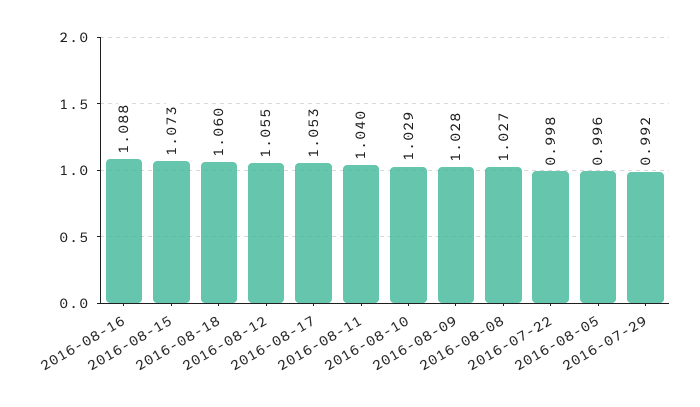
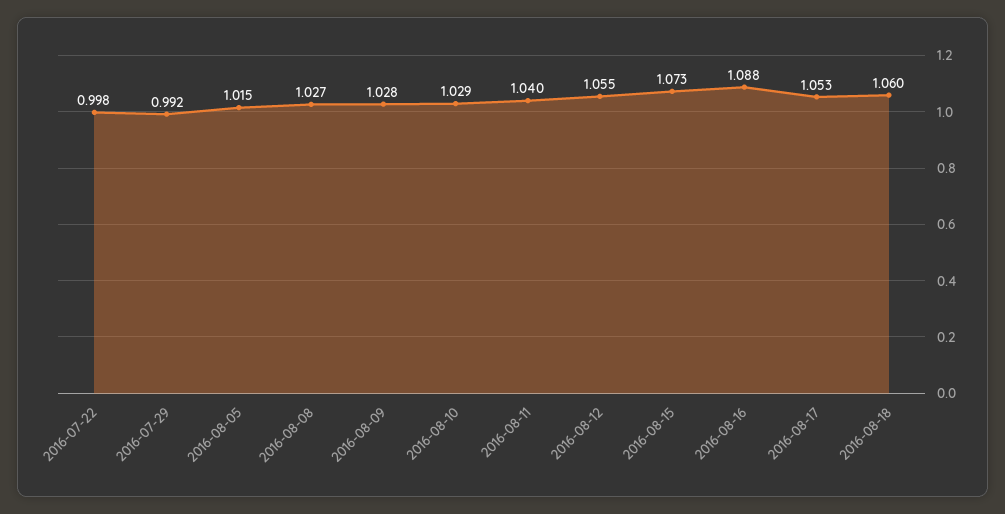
  {
    "2016-08-16": 1.088,
    "2016-08-15": 1.073,
    "2016-08-18": 1.06,
    "2016-08-12": 1.055,
    "2016-08-17": 1.053,
    "2016-08-11": 1.04,
    "2016-08-10": 1.029,
    "2016-08-09": 1.028,
    "2016-08-08": 1.027,
    "2016-07-22": 0.998,
-   "2016-08-05": 0.996,
+   "2016-08-05": 1.015,
    "2016-07-29": 0.992
  }

